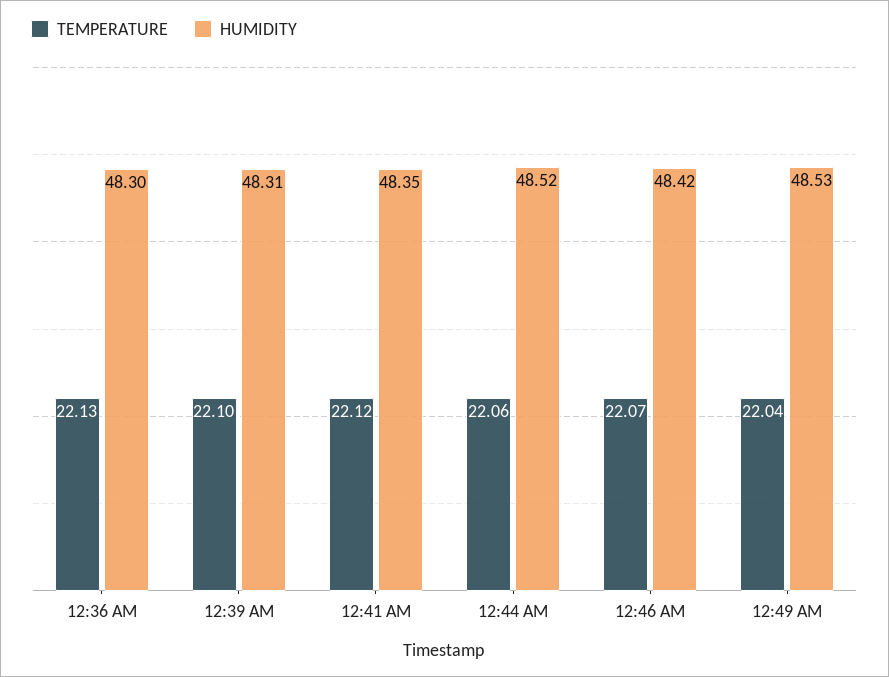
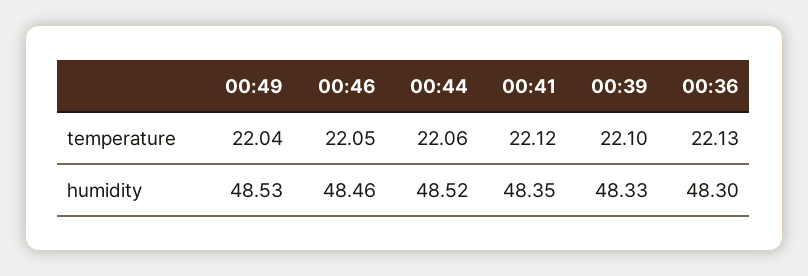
  {
    "TEMPERATURE": {
      "12:36 AM": 22.13,
      "12:39 AM": 22.1,
      "12:41 AM": 22.12,
      "12:44 AM": 22.06,
-     "12:46 AM": 22.07,
+     "12:46 AM": 22.05,
      "12:49 AM": 22.04
    },
    "HUMIDITY": {
      "12:36 AM": 48.3,
-     "12:39 AM": 48.31,
+     "12:39 AM": 48.33,
      "12:41 AM": 48.35,
      "12:44 AM": 48.52,
-     "12:46 AM": 48.42,
+     "12:46 AM": 48.46,
      "12:49 AM": 48.53
    }
  }

